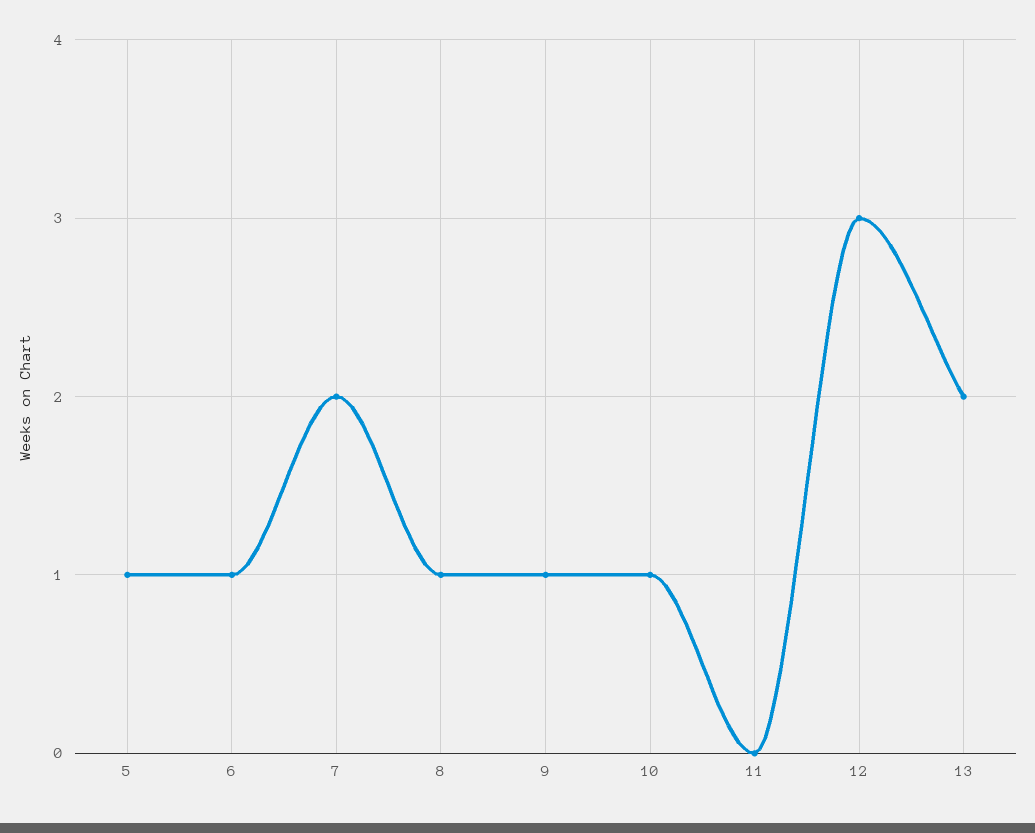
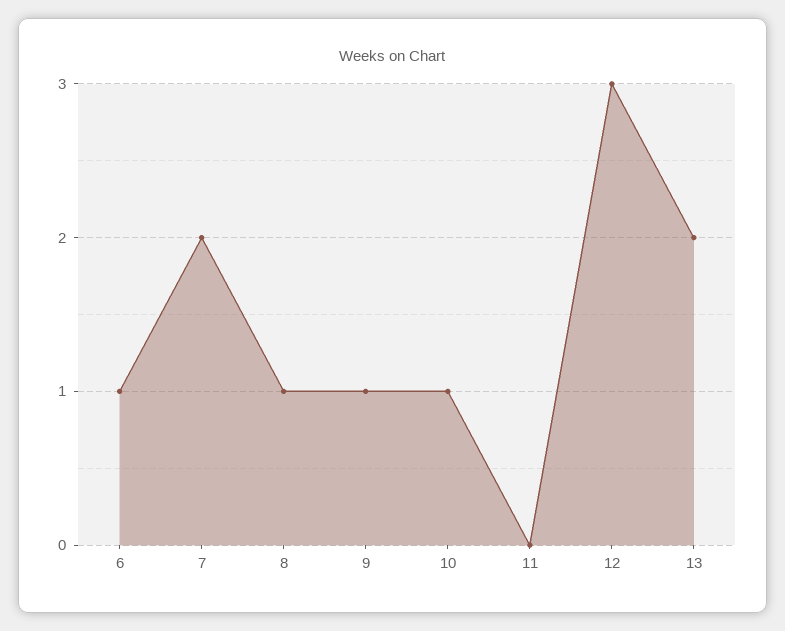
  {
-   "5": 1,
    "6": 1,
    "7": 2,
    "8": 1,
    "9": 1,
    "10": 1,
    "11": 0,
    "12": 3,
    "13": 2
  }

